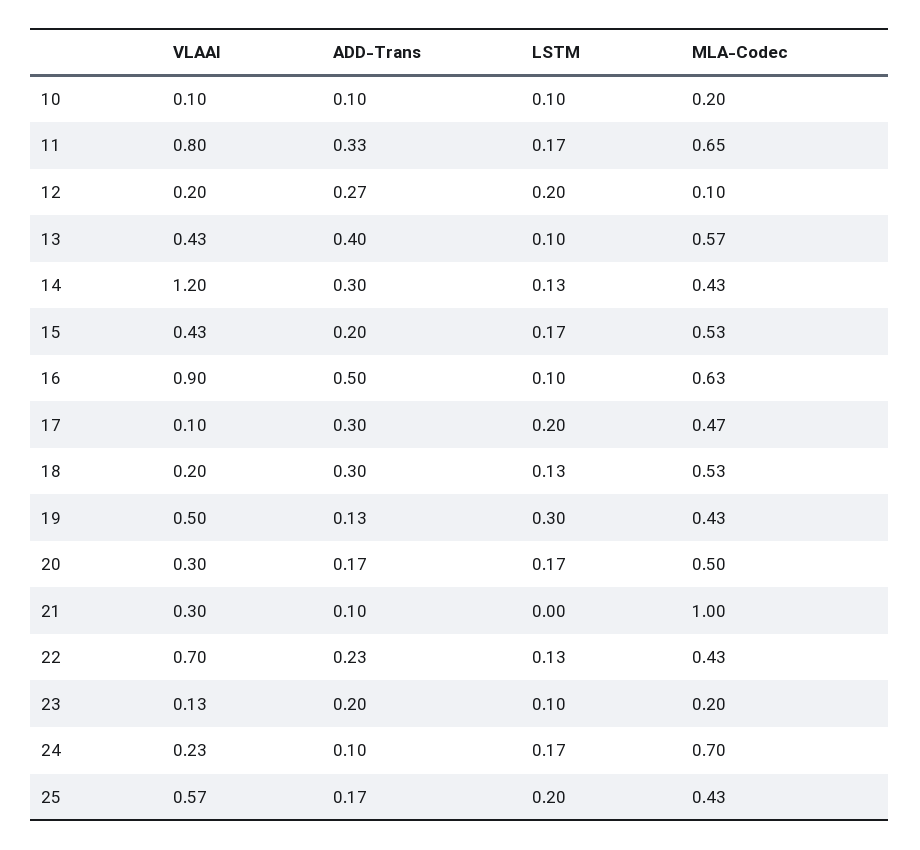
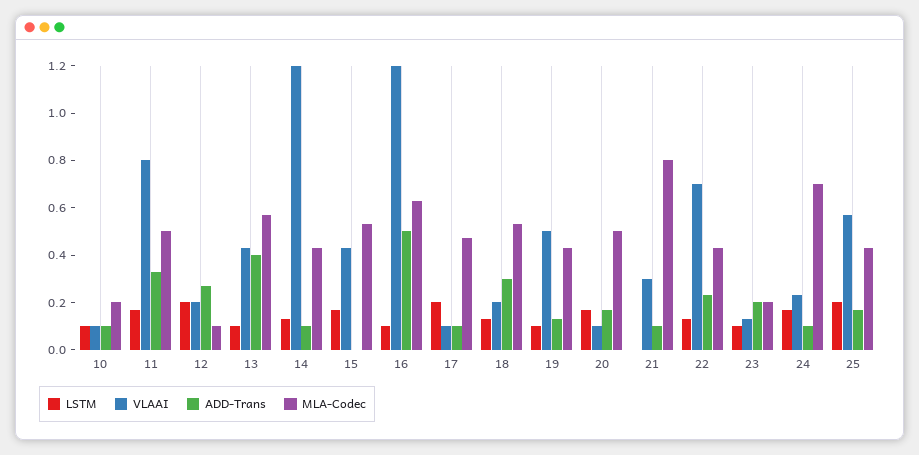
  {
    "VLAAI": {
      "10": 0.1,
      "11": 0.8,
      "12": 0.2,
      "13": 0.43,
      "14": 1.2,
      "15": 0.43,
-     "16": 0.9,
+     "16": 1.2,
      "17": 0.1,
      "18": 0.2,
      "19": 0.5,
-     "20": 0.3,
+     "20": 0.1,
      "21": 0.3,
      "22": 0.7,
      "23": 0.13,
      "24": 0.23,
      "25": 0.57
    },
    "ADD-Trans": {
      "10": 0.1,
      "11": 0.33,
      "12": 0.27,
      "13": 0.4,
-     "14": 0.3,
+     "14": 0.1,
-     "15": 0.2,
+     "15": 0,
      "16": 0.5,
-     "17": 0.3,
+     "17": 0.1,
      "18": 0.3,
      "19": 0.13,
      "20": 0.17,
      "21": 0.1,
      "22": 0.23,
      "23": 0.2,
      "24": 0.1,
      "25": 0.17
    },
    "LSTM": {
      "10": 0.1,
      "11": 0.17,
      "12": 0.2,
      "13": 0.1,
      "14": 0.13,
      "15": 0.17,
      "16": 0.1,
      "17": 0.2,
      "18": 0.13,
-     "19": 0.3,
+     "19": 0.1,
      "20": 0.17,
      "21": 0,
      "22": 0.13,
      "23": 0.1,
      "24": 0.17,
      "25": 0.2
    },
    "MLA-Codec": {
      "10": 0.2,
-     "11": 0.65,
+     "11": 0.5,
      "12": 0.1,
      "13": 0.57,
      "14": 0.43,
      "15": 0.53,
      "16": 0.63,
      "17": 0.47,
      "18": 0.53,
      "19": 0.43,
      "20": 0.5,
-     "21": 1,
+     "21": 0.8,
      "22": 0.43,
      "23": 0.2,
      "24": 0.7,
      "25": 0.43
    }
  }

